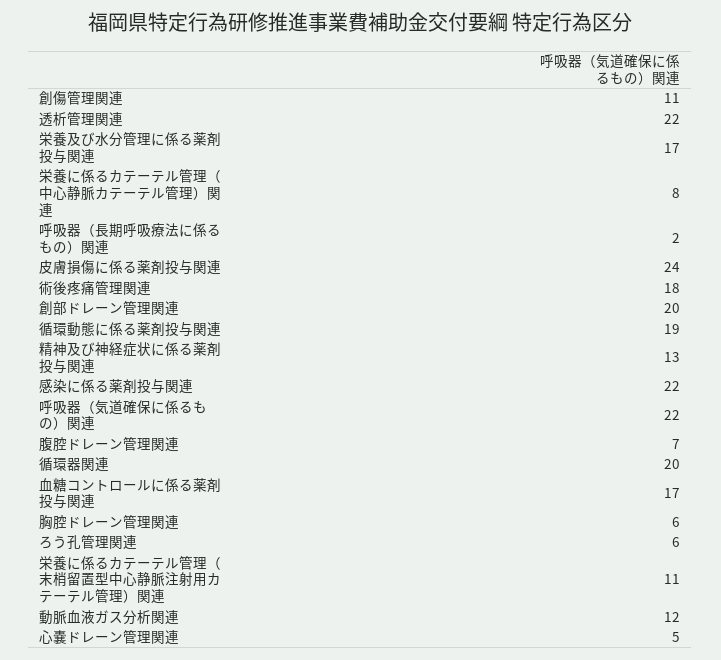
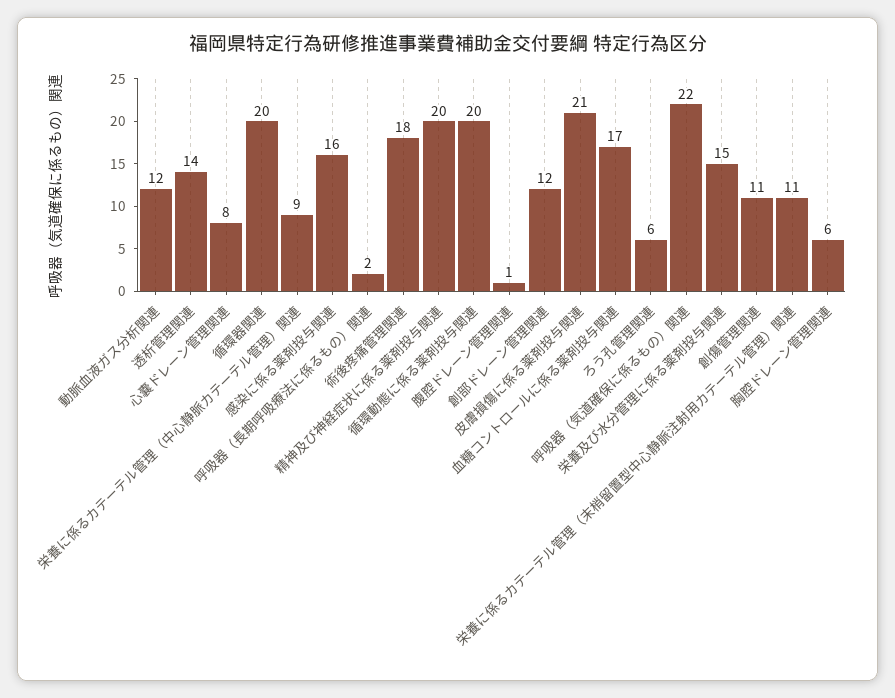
  {
    "創傷管理関連": 11,
-   "透析管理関連": 22,
+   "透析管理関連": 14,
-   "栄養及び水分管理に係る薬剤投与関連": 17,
+   "栄養及び水分管理に係る薬剤投与関連": 15,
-   "栄養に係るカテーテル管理（中心静脈カテーテル管理）関連": 8,
+   "栄養に係るカテーテル管理（中心静脈カテーテル管理）関連": 9,
    "呼吸器（長期呼吸療法に係るもの）関連": 2,
-   "皮膚損傷に係る薬剤投与関連": 24,
+   "皮膚損傷に係る薬剤投与関連": 21,
    "術後疼痛管理関連": 18,
-   "創部ドレーン管理関連": 20,
+   "創部ドレーン管理関連": 12,
-   "循環動態に係る薬剤投与関連": 19,
+   "循環動態に係る薬剤投与関連": 20,
-   "精神及び神経症状に係る薬剤投与関連": 13,
+   "精神及び神経症状に係る薬剤投与関連": 20,
-   "感染に係る薬剤投与関連": 22,
+   "感染に係る薬剤投与関連": 16,
    "呼吸器（気道確保に係るもの）関連": 22,
-   "腹腔ドレーン管理関連": 7,
+   "腹腔ドレーン管理関連": 1,
    "循環器関連": 20,
    "血糖コントロールに係る薬剤投与関連": 17,
    "胸腔ドレーン管理関連": 6,
    "ろう孔管理関連": 6,
    "栄養に係るカテーテル管理（末梢留置型中心静脈注射用カテーテル管理）関連": 11,
    "動脈血液ガス分析関連": 12,
-   "心嚢ドレーン管理関連": 5
+   "心嚢ドレーン管理関連": 8
  }

